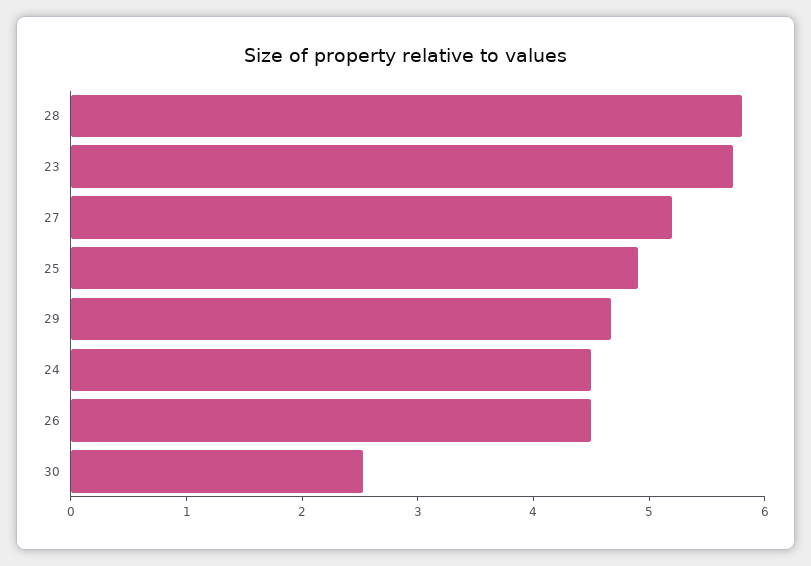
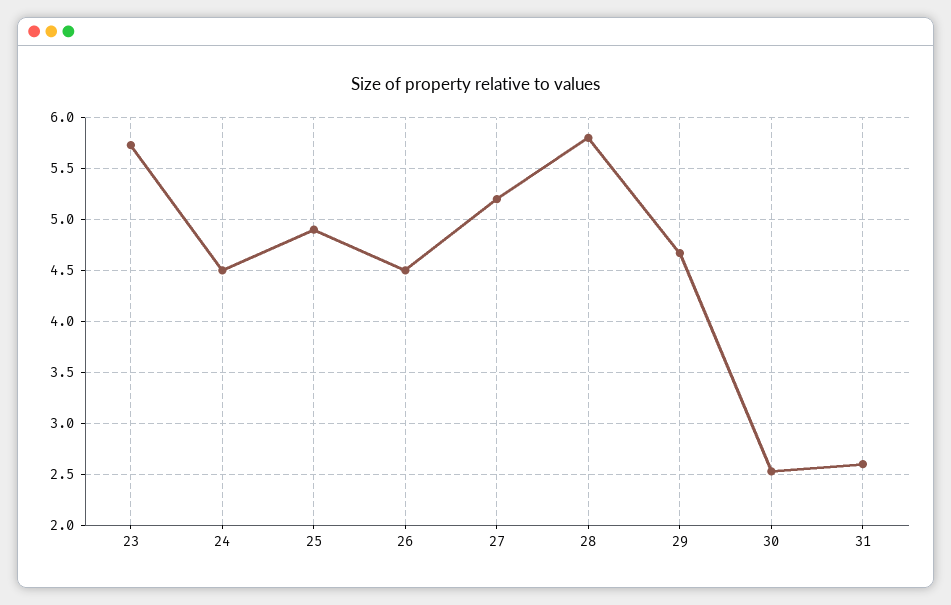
  {
    "28": 5.8,
    "23": 5.7,
    "27": 5.2,
    "25": 4.9,
    "29": 4.7,
    "24": 4.5,
    "26": 4.5,
-   "30": 2.5
+   "30": 2.5,
+   "31": 2.6
  }

